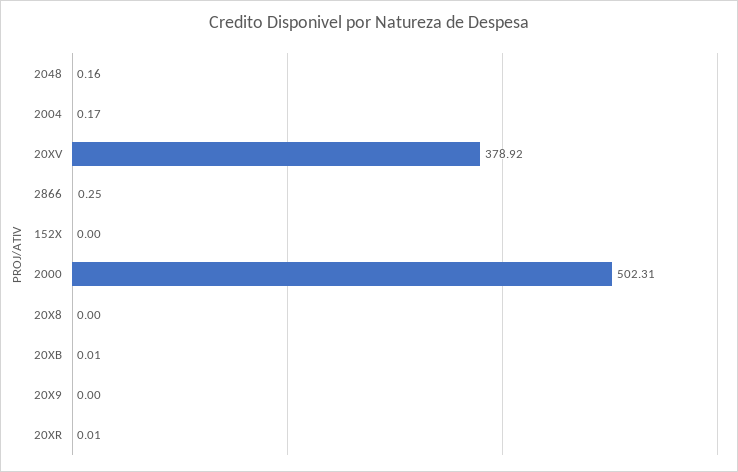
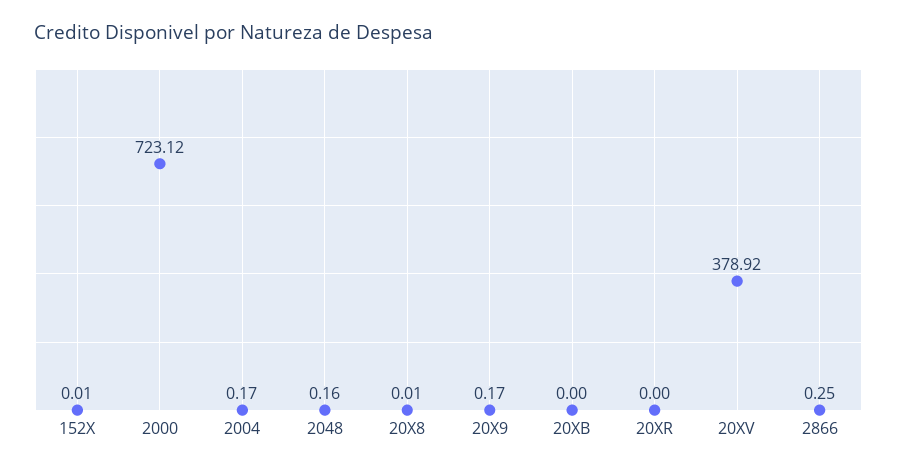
  {
    "2048": 0.16,
    "2004": 0.17,
    "20XV": 378.92,
    "2866": 0.25,
-   "152X": 0,
+   "152X": 0.01,
-   "2000": 502.31,
+   "2000": 723.12,
-   "20X8": 0,
+   "20X8": 0.01,
-   "20XB": 0.01,
+   "20XB": 0,
-   "20X9": 0,
+   "20X9": 0.17,
-   "20XR": 0.01
+   "20XR": 0
  }

